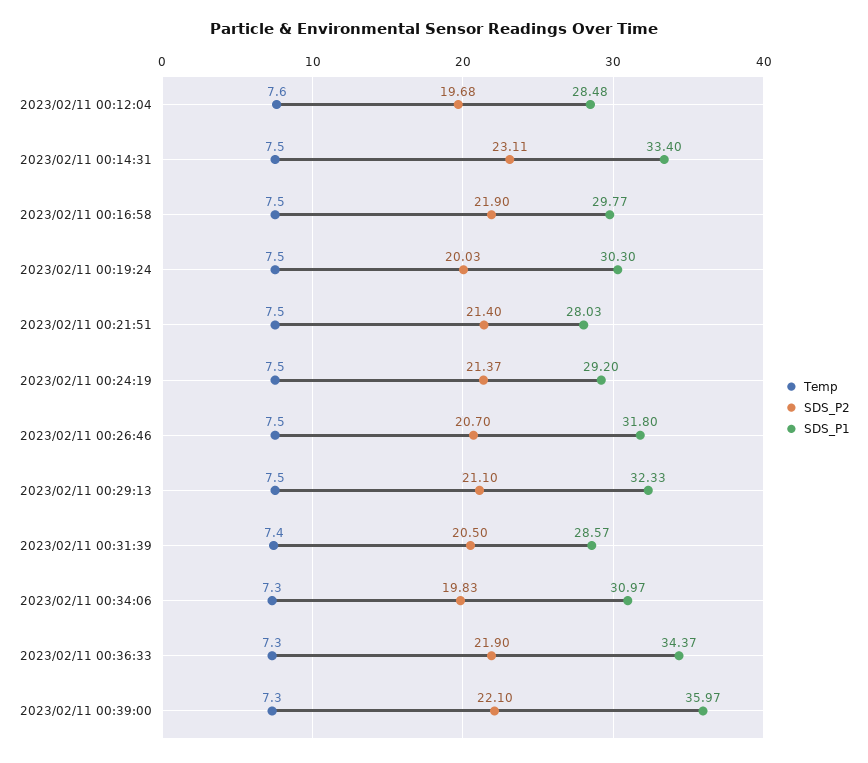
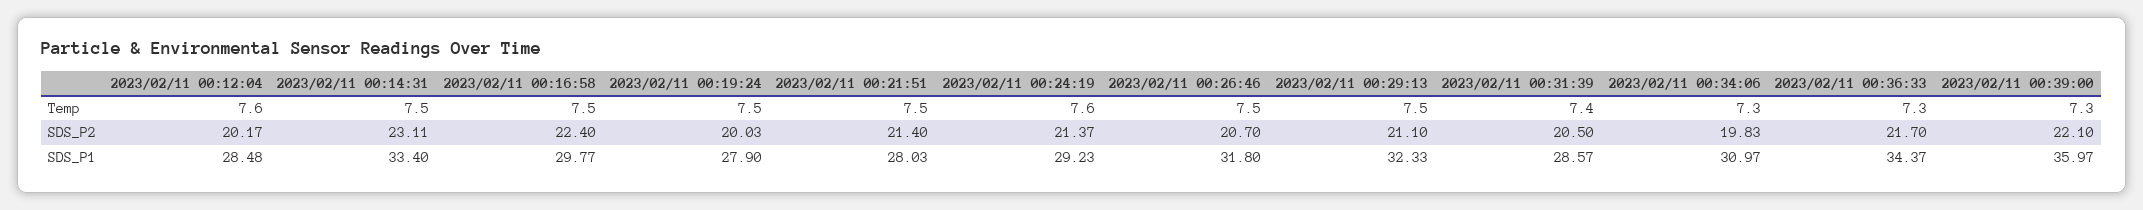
  {
    "Temp": {
      "2023/02/11 00:12:04": 7.6,
      "2023/02/11 00:14:31": 7.5,
      "2023/02/11 00:16:58": 7.5,
      "2023/02/11 00:19:24": 7.5,
      "2023/02/11 00:21:51": 7.5,
-     "2023/02/11 00:24:19": 7.5,
+     "2023/02/11 00:24:19": 7.6,
      "2023/02/11 00:26:46": 7.5,
      "2023/02/11 00:29:13": 7.5,
      "2023/02/11 00:31:39": 7.4,
      "2023/02/11 00:34:06": 7.3,
      "2023/02/11 00:36:33": 7.3,
      "2023/02/11 00:39:00": 7.3
    },
    "SDS_P2": {
-     "2023/02/11 00:12:04": 19.68,
+     "2023/02/11 00:12:04": 20.17,
      "2023/02/11 00:14:31": 23.11,
-     "2023/02/11 00:16:58": 21.9,
+     "2023/02/11 00:16:58": 22.4,
      "2023/02/11 00:19:24": 20.03,
      "2023/02/11 00:21:51": 21.4,
      "2023/02/11 00:24:19": 21.37,
      "2023/02/11 00:26:46": 20.7,
      "2023/02/11 00:29:13": 21.1,
      "2023/02/11 00:31:39": 20.5,
      "2023/02/11 00:34:06": 19.83,
-     "2023/02/11 00:36:33": 21.9,
+     "2023/02/11 00:36:33": 21.7,
      "2023/02/11 00:39:00": 22.1
    },
    "SDS_P1": {
      "2023/02/11 00:12:04": 28.48,
      "2023/02/11 00:14:31": 33.4,
      "2023/02/11 00:16:58": 29.77,
-     "2023/02/11 00:19:24": 30.3,
+     "2023/02/11 00:19:24": 27.9,
      "2023/02/11 00:21:51": 28.03,
-     "2023/02/11 00:24:19": 29.2,
+     "2023/02/11 00:24:19": 29.23,
      "2023/02/11 00:26:46": 31.8,
      "2023/02/11 00:29:13": 32.33,
      "2023/02/11 00:31:39": 28.57,
      "2023/02/11 00:34:06": 30.97,
      "2023/02/11 00:36:33": 34.37,
      "2023/02/11 00:39:00": 35.97
    }
  }

